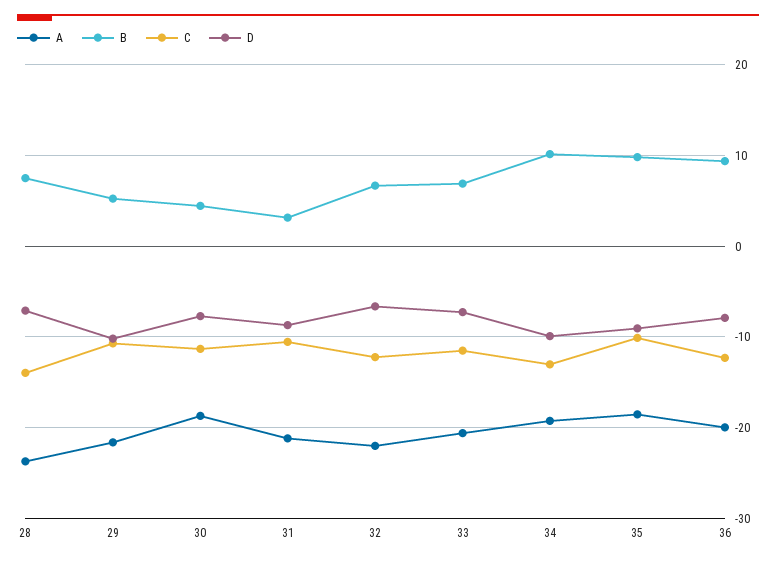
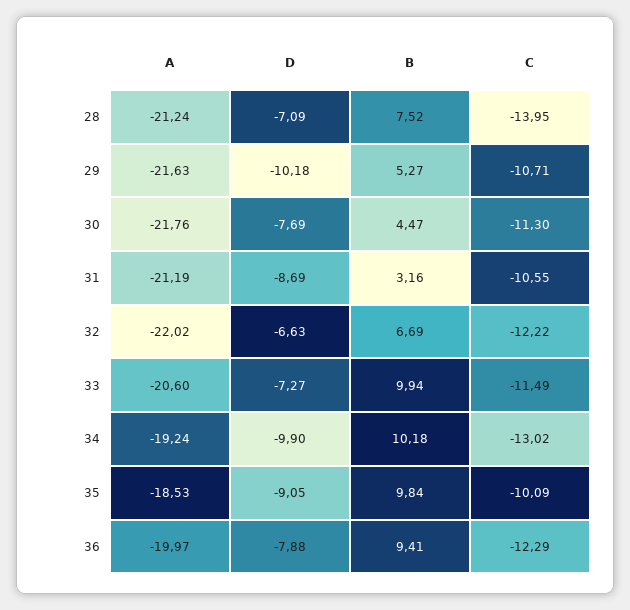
  {
    "A": {
-     "28": -24,
+     "28": -21.24,
      "29": -21.63,
-     "30": -19,
+     "30": -21.76,
      "31": -21.19,
      "32": -22.02,
      "33": -20.6,
      "34": -19.24,
      "35": -18.53,
      "36": -19.97
    },
    "B": {
      "28": 7.52,
      "29": 5.27,
      "30": 4.47,
      "31": 3.16,
      "32": 6.69,
-     "33": 7,
+     "33": 9.94,
      "34": 10.18,
      "35": 9.84,
      "36": 9.41
    },
    "C": {
      "28": -13.95,
      "29": -10.71,
      "30": -11.3,
      "31": -10.55,
      "32": -12.22,
      "33": -11.49,
      "34": -13.02,
      "35": -10.09,
      "36": -12.29
    },
    "D": {
      "28": -7.09,
      "29": -10.18,
      "30": -7.69,
      "31": -8.69,
      "32": -6.63,
      "33": -7.27,
      "34": -9.9,
      "35": -9.05,
      "36": -7.88
    }
  }

